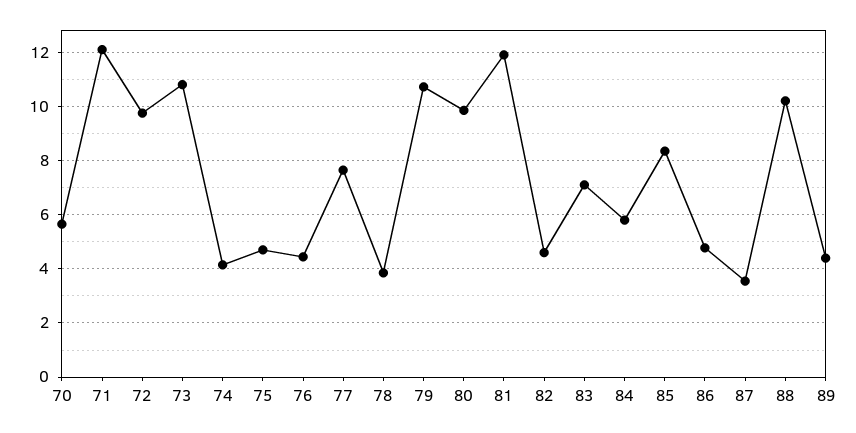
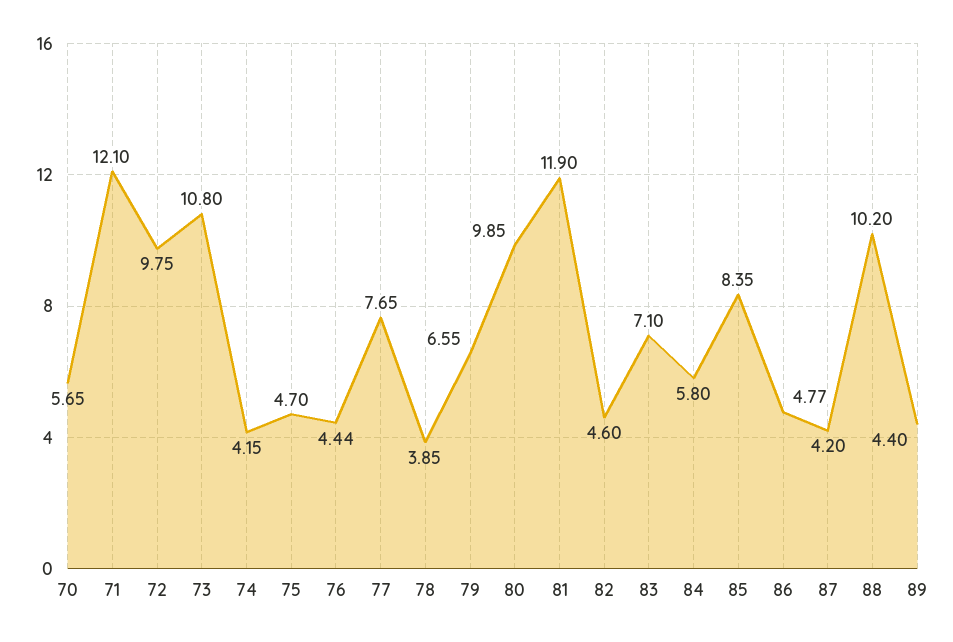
  {
    "70": 5.65,
    "71": 12.1,
    "72": 9.75,
    "73": 10.8,
    "74": 4.15,
    "75": 4.7,
    "76": 4.44,
    "77": 7.65,
    "78": 3.85,
-   "79": 10.75,
+   "79": 6.55,
    "80": 9.85,
    "81": 11.9,
    "82": 4.6,
    "83": 7.1,
    "84": 5.8,
    "85": 8.35,
    "86": 4.77,
-   "87": 3.5,
+   "87": 4.2,
    "88": 10.2,
    "89": 4.4
  }

